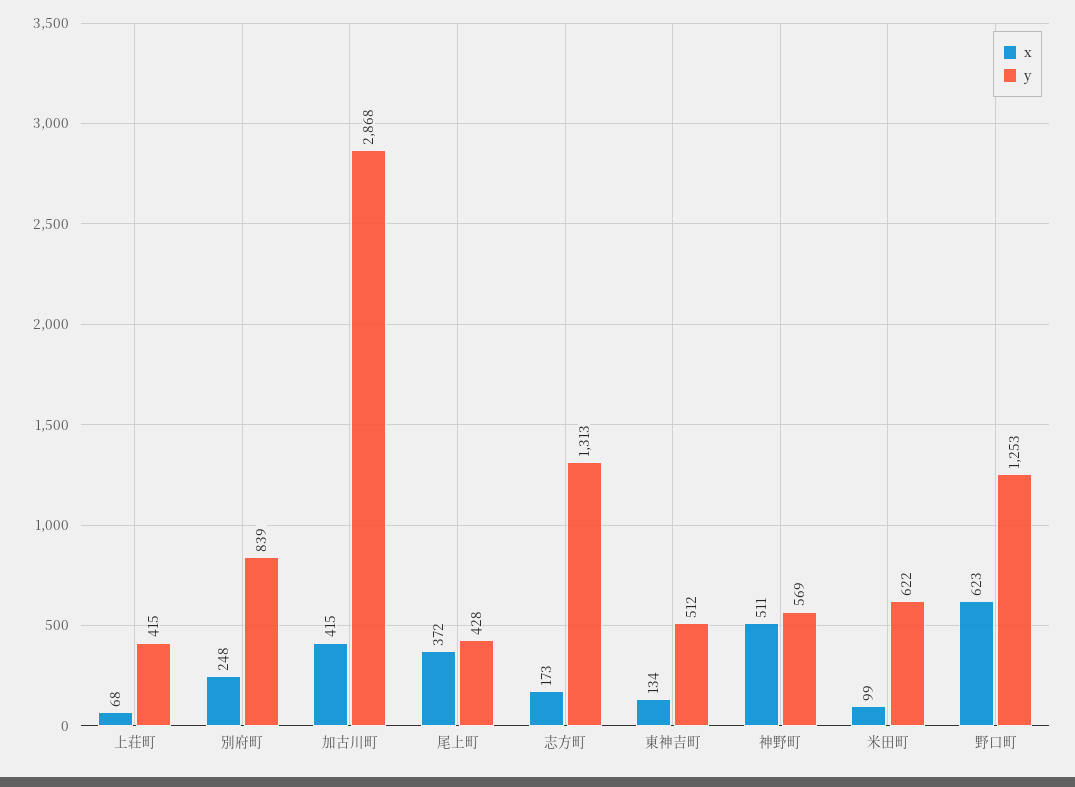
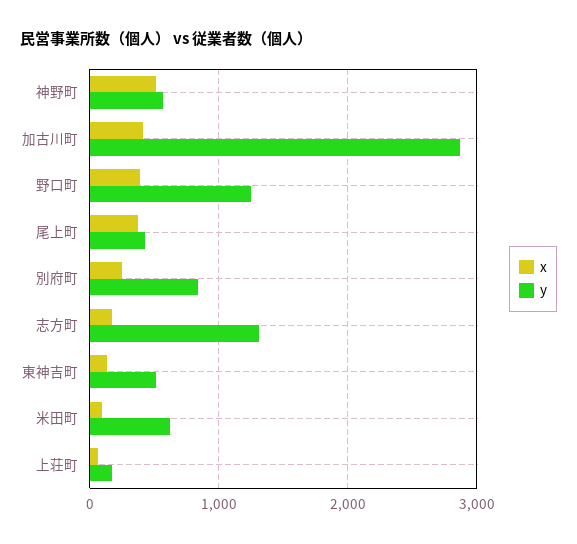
  {
    "x": {
      "上荘町": 68,
      "別府町": 248,
      "加古川町": 415,
      "尾上町": 372,
      "志方町": 173,
      "東神吉町": 134,
      "神野町": 511,
      "米田町": 99,
-     "野口町": 623
+     "野口町": 400
    },
    "y": {
-     "上荘町": 415,
+     "上荘町": 200,
      "別府町": 839,
      "加古川町": 2868,
      "尾上町": 428,
      "志方町": 1313,
      "東神吉町": 512,
      "神野町": 569,
      "米田町": 622,
      "野口町": 1253
    }
  }

